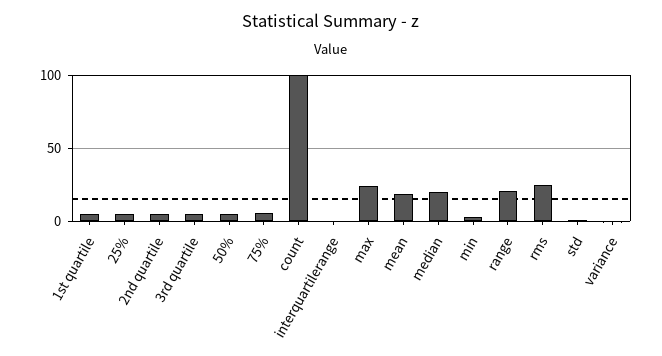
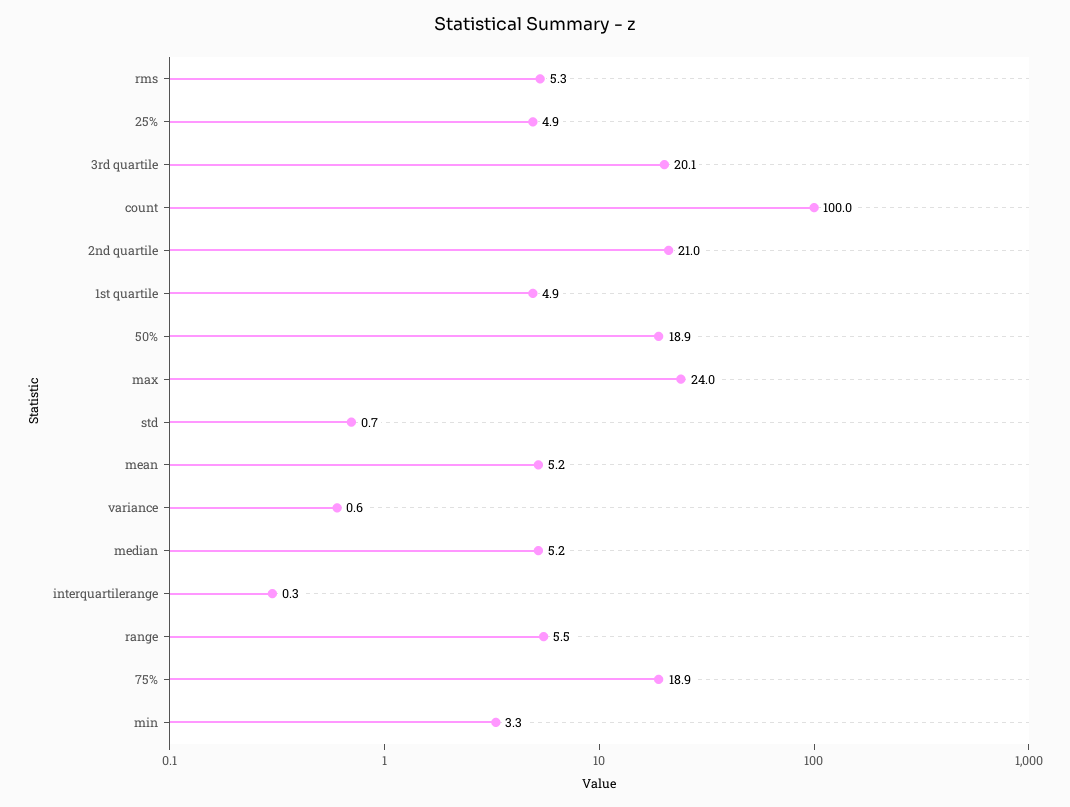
  {
    "1st quartile": 4.9,
    "25%": 4.9,
-   "2nd quartile": 5,
+   "2nd quartile": 21,
-   "3rd quartile": 5,
+   "3rd quartile": 20.1,
-   "50%": 5,
+   "50%": 18.9,
-   "75%": 5,
+   "75%": 18.9,
    "count": 100,
    "interquartilerange": 0.3,
    "max": 24,
-   "mean": 20,
+   "mean": 5.2,
-   "median": 20,
+   "median": 5.2,
    "min": 3.3,
-   "range": 20,
+   "range": 5.5,
-   "rms": 25,
+   "rms": 5.3,
    "std": 0.7,
    "variance": 0.6
  }

